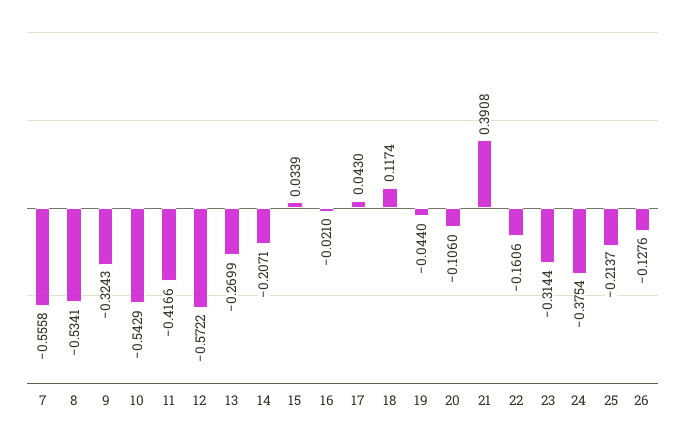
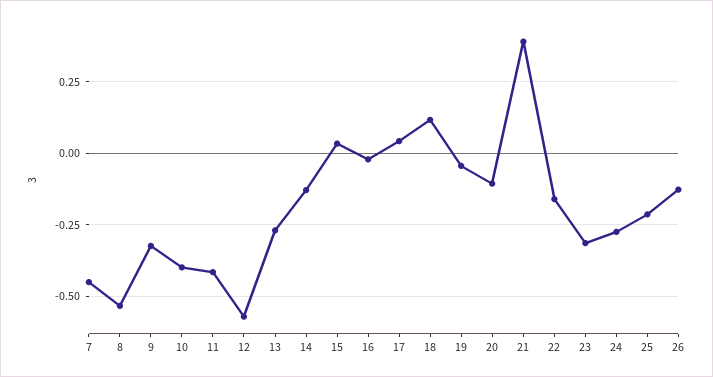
  {
-   "7": -0.5558,
+   "7": -0.45,
    "8": -0.5341,
    "9": -0.3243,
-   "10": -0.5429,
+   "10": -0.4,
    "11": -0.4166,
    "12": -0.5722,
    "13": -0.2699,
-   "14": -0.2071,
+   "14": -0.125,
    "15": 0.0339,
    "16": -0.021,
    "17": 0.043,
    "18": 0.1174,
    "19": -0.044,
    "20": -0.106,
    "21": 0.3908,
    "22": -0.1606,
    "23": -0.3144,
-   "24": -0.3754,
+   "24": -0.275,
    "25": -0.2137,
    "26": -0.1276
  }

